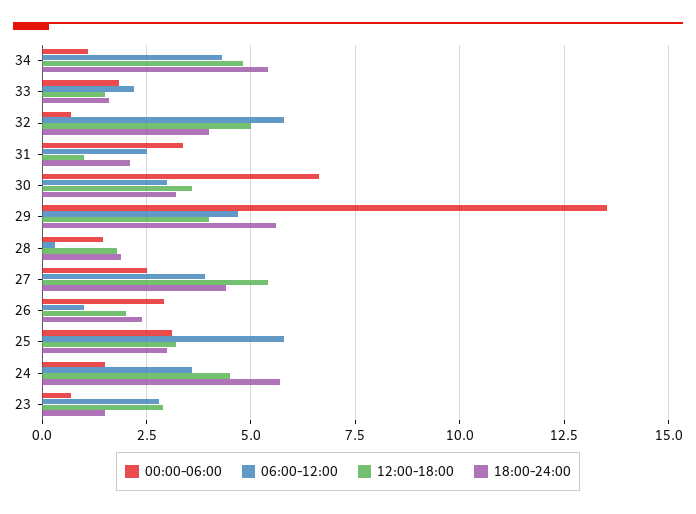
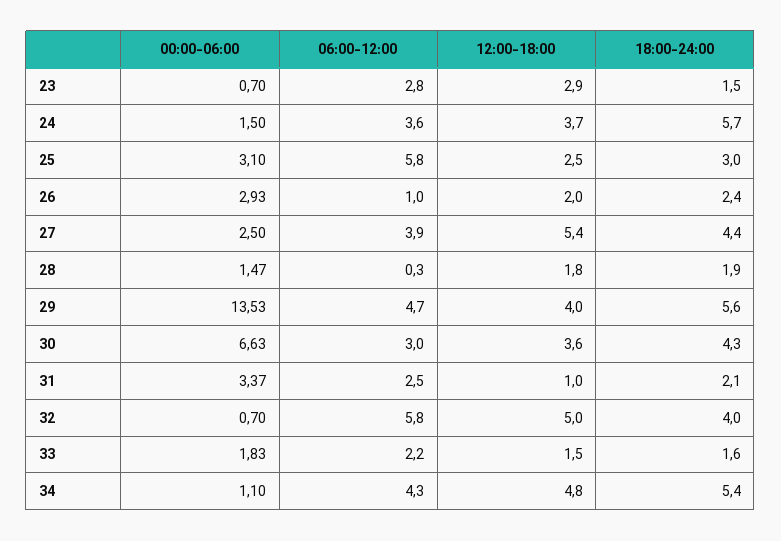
  {
    "00:00-06:00": {
      "34": 1.1,
      "33": 1.83,
      "32": 0.7,
      "31": 3.37,
      "30": 6.63,
      "29": 13.53,
      "28": 1.47,
      "27": 2.5,
      "26": 2.93,
      "25": 3.1,
      "24": 1.5,
      "23": 0.7
    },
    "06:00-12:00": {
      "34": 4.3,
      "33": 2.2,
      "32": 5.8,
      "31": 2.5,
      "30": 3,
      "29": 4.7,
      "28": 0.3,
      "27": 3.9,
      "26": 1,
      "25": 5.8,
      "24": 3.6,
      "23": 2.8
    },
    "12:00-18:00": {
      "34": 4.8,
      "33": 1.5,
      "32": 5,
      "31": 1,
      "30": 3.6,
      "29": 4,
      "28": 1.8,
      "27": 5.4,
      "26": 2,
-     "25": 3.25,
+     "25": 2.5,
-     "24": 4.5,
+     "24": 3.7,
      "23": 2.9
    },
    "18:00-24:00": {
      "34": 5.4,
      "33": 1.6,
      "32": 4,
      "31": 2.1,
-     "30": 3.25,
+     "30": 4.3,
      "29": 5.6,
      "28": 1.9,
      "27": 4.4,
      "26": 2.4,
      "25": 3,
      "24": 5.7,
      "23": 1.5
    }
  }

